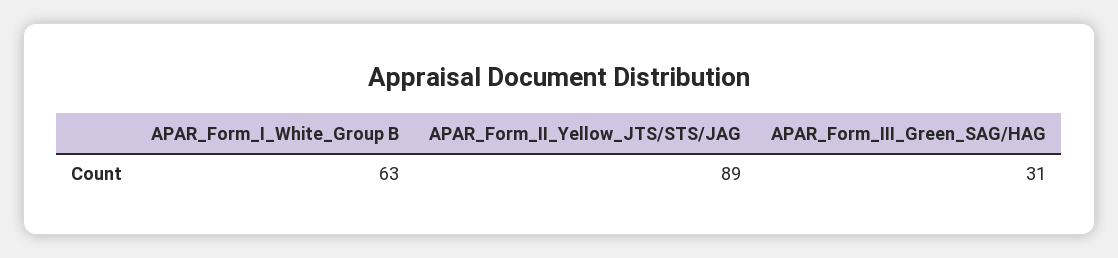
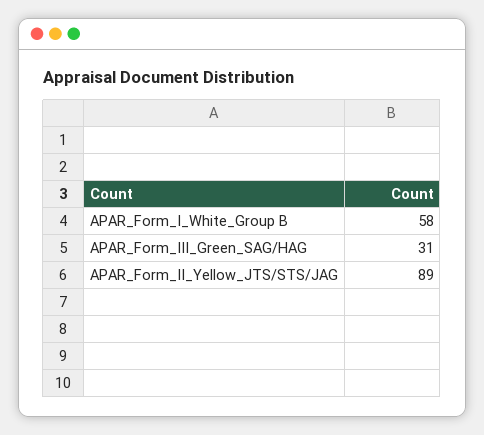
  {
-   "APAR_Form_I_White_Group B": 63,
+   "APAR_Form_I_White_Group B": 58,
    "APAR_Form_II_Yellow_JTS/STS/JAG": 89,
    "APAR_Form_III_Green_SAG/HAG": 31
  }

